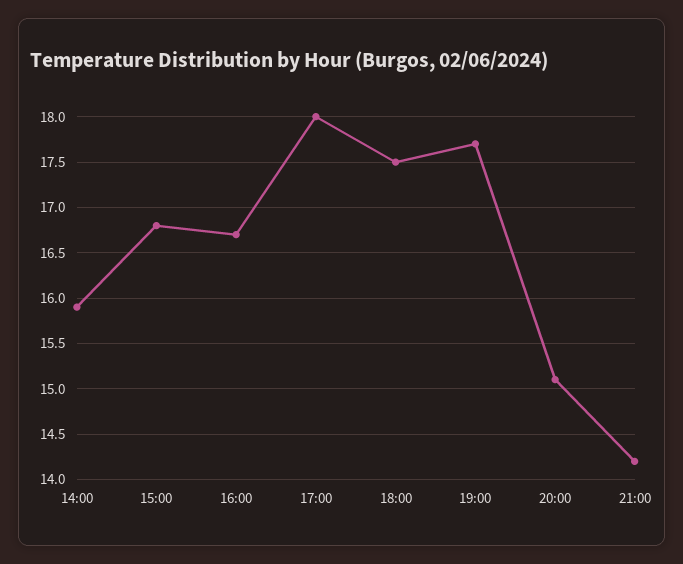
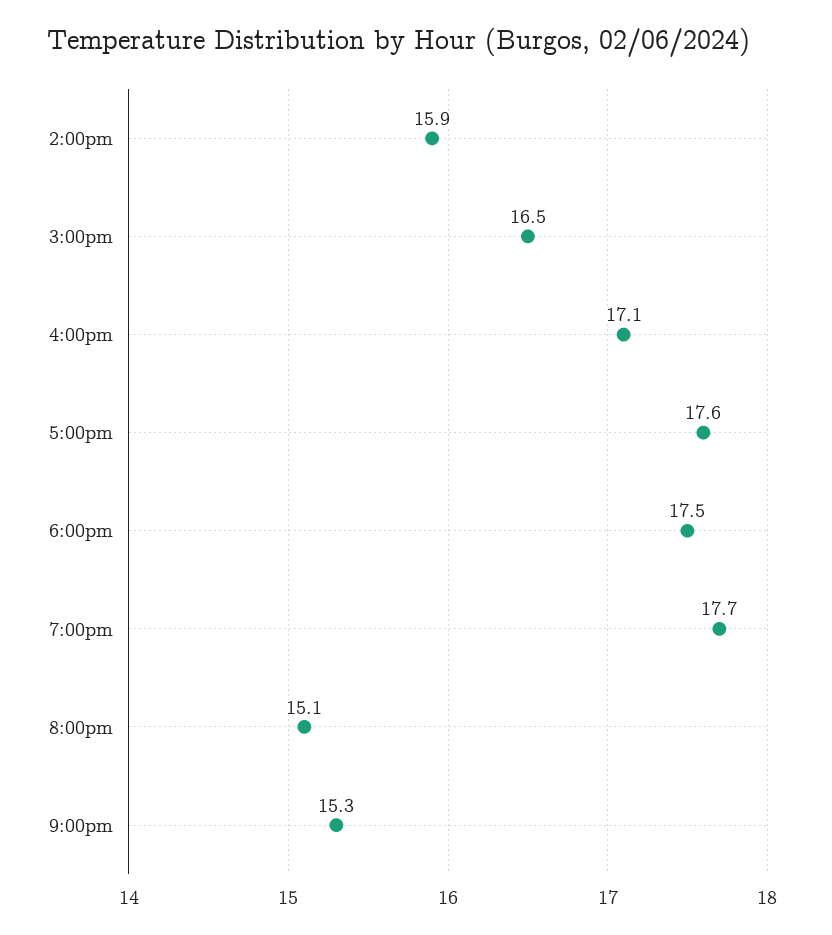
  {
    "14:00": 15.9,
-   "15:00": 16.8,
+   "15:00": 16.5,
-   "16:00": 16.7,
+   "16:00": 17.1,
-   "17:00": 18,
+   "17:00": 17.6,
    "18:00": 17.5,
    "19:00": 17.7,
    "20:00": 15.1,
-   "21:00": 14.2
+   "21:00": 15.3
  }

